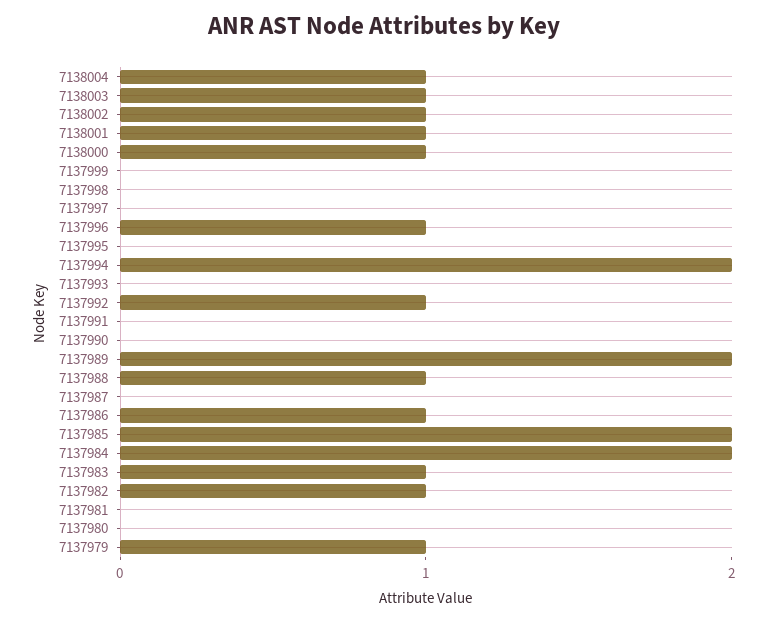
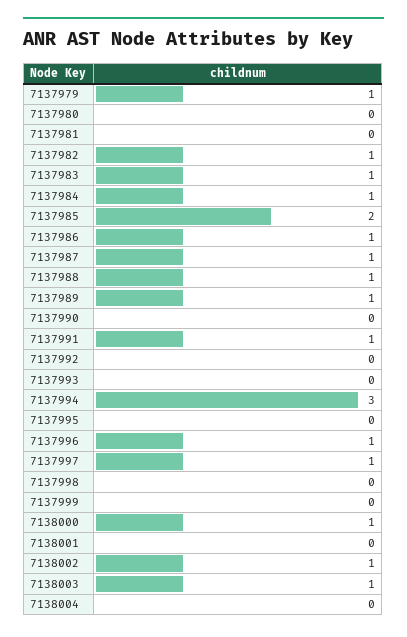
  {
-   "7138004": 1,
+   "7138004": 0,
    "7138003": 1,
    "7138002": 1,
-   "7138001": 1,
+   "7138001": 0,
    "7138000": 1,
    "7137999": 0,
    "7137998": 0,
-   "7137997": 0,
+   "7137997": 1,
    "7137996": 1,
    "7137995": 0,
-   "7137994": 2,
+   "7137994": 3,
    "7137993": 0,
-   "7137992": 1,
+   "7137992": 0,
-   "7137991": 0,
+   "7137991": 1,
    "7137990": 0,
-   "7137989": 2,
+   "7137989": 1,
    "7137988": 1,
-   "7137987": 0,
+   "7137987": 1,
    "7137986": 1,
    "7137985": 2,
-   "7137984": 2,
+   "7137984": 1,
    "7137983": 1,
    "7137982": 1,
    "7137981": 0,
    "7137980": 0,
    "7137979": 1
  }

